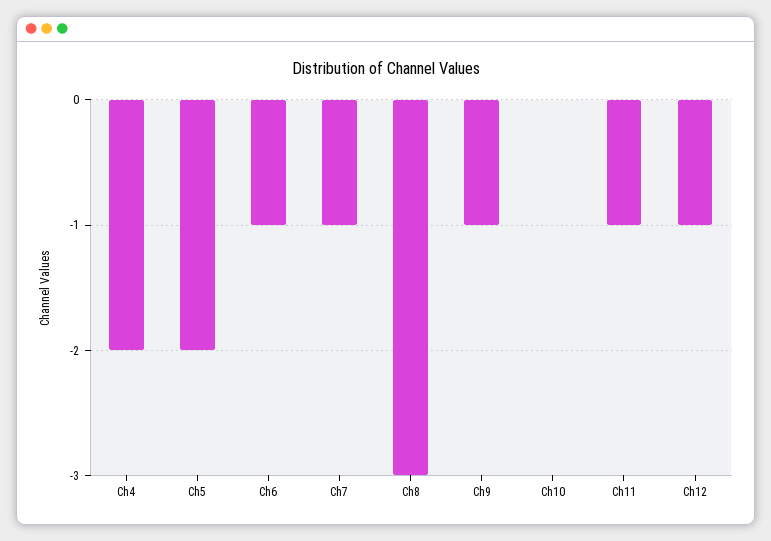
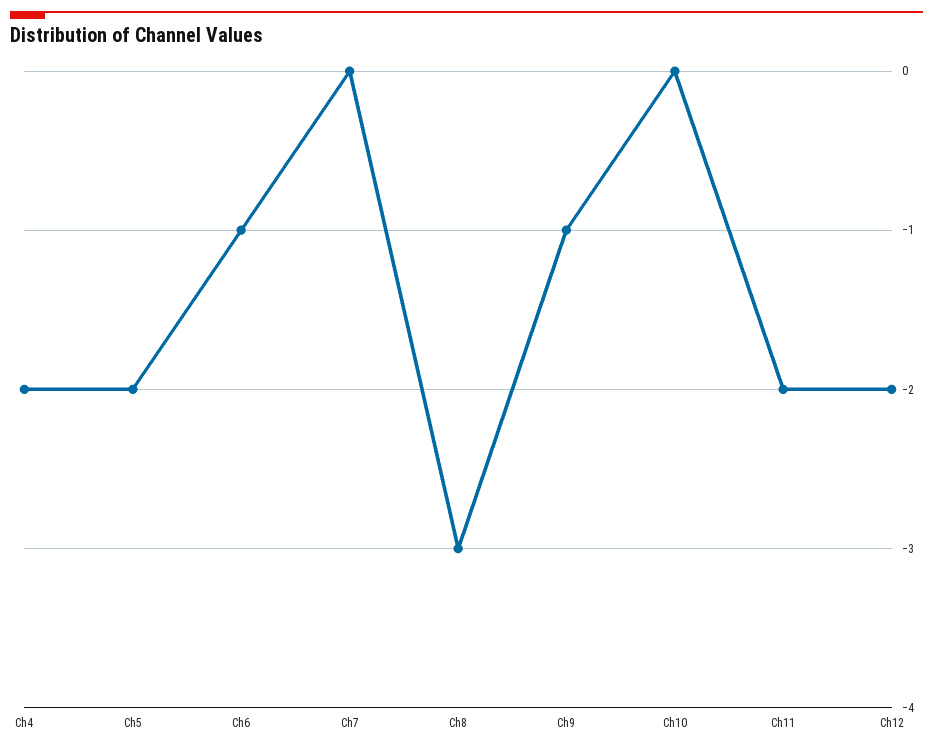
  {
    "Ch4": -2,
    "Ch5": -2,
    "Ch6": -1,
-   "Ch7": -1,
+   "Ch7": 0,
    "Ch8": -3,
    "Ch9": -1,
    "Ch10": 0,
-   "Ch11": -1,
+   "Ch11": -2,
-   "Ch12": -1
+   "Ch12": -2
  }

